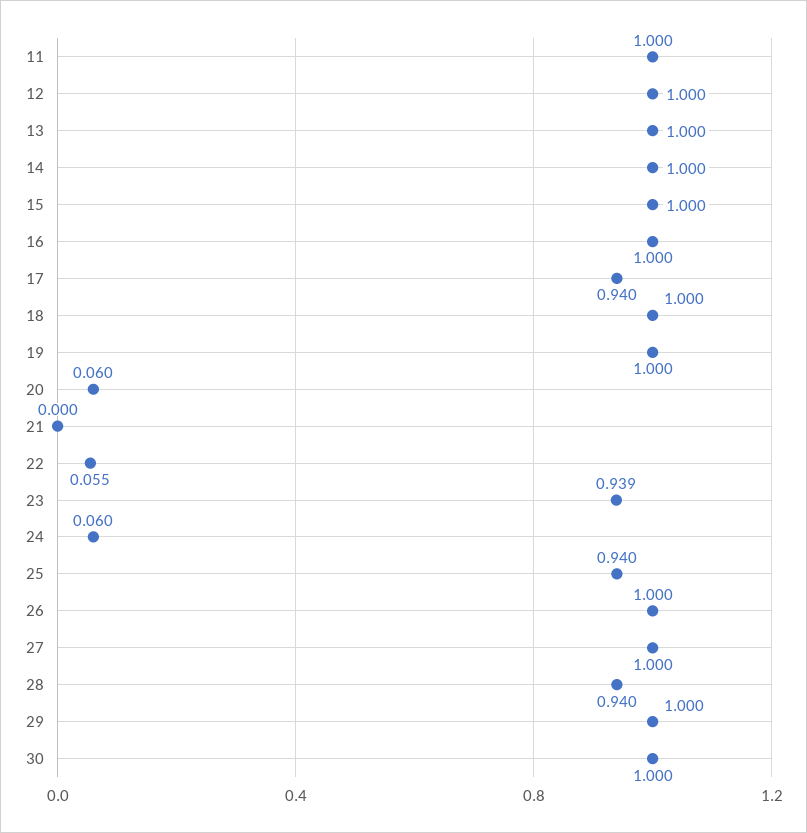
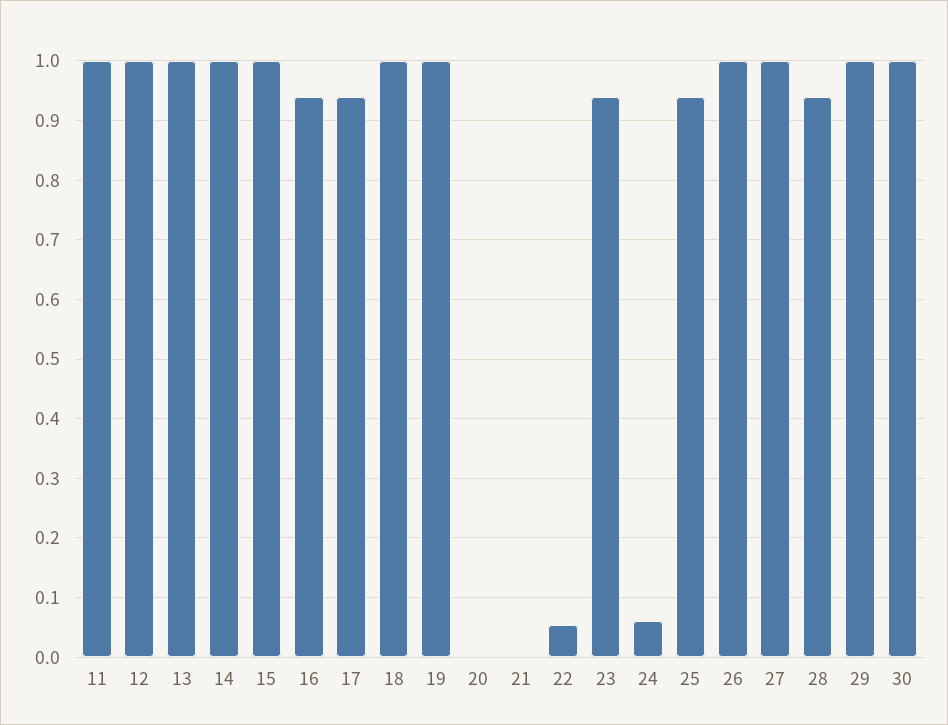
  {
    "11": 1,
    "12": 1,
    "13": 1,
    "14": 1,
    "15": 1,
-   "16": 1,
+   "16": 0.94,
    "17": 0.94,
    "18": 1,
    "19": 1,
-   "20": 0.06,
+   "20": 0,
    "21": 0,
    "22": 0.055,
    "23": 0.939,
    "24": 0.06,
    "25": 0.94,
    "26": 1,
    "27": 1,
    "28": 0.94,
    "29": 1,
    "30": 1
  }

